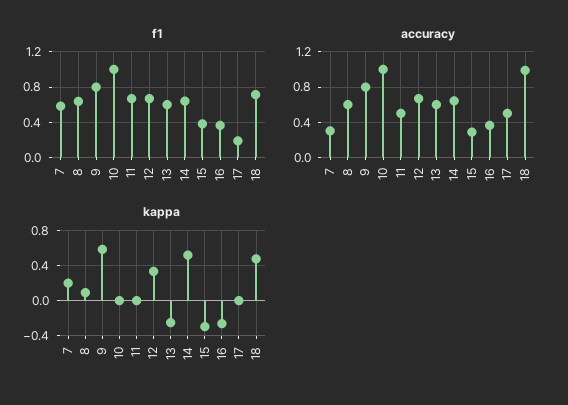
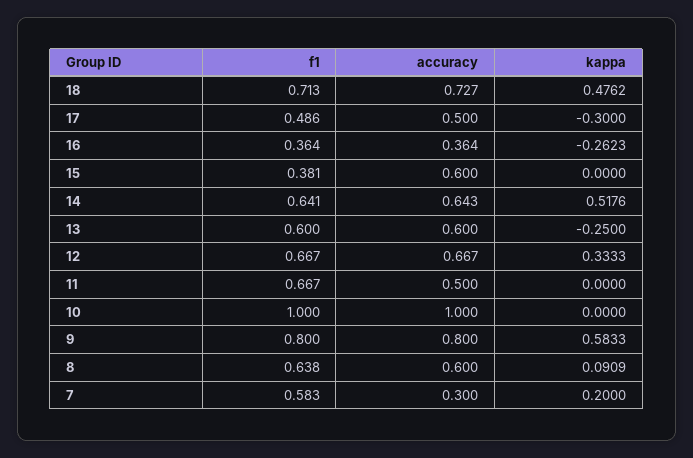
  {
    "f1": {
      "7": 0.583,
      "8": 0.638,
      "9": 0.8,
      "10": 1,
      "11": 0.667,
      "12": 0.667,
      "13": 0.6,
      "14": 0.641,
      "15": 0.381,
      "16": 0.364,
-     "17": 0.2,
+     "17": 0.486,
      "18": 0.713
    },
    "accuracy": {
      "7": 0.3,
      "8": 0.6,
      "9": 0.8,
      "10": 1,
      "11": 0.5,
      "12": 0.667,
      "13": 0.6,
      "14": 0.643,
-     "15": 0.3,
+     "15": 0.6,
      "16": 0.364,
      "17": 0.5,
-     "18": 1
+     "18": 0.727
    },
    "kappa": {
      "7": 0.2,
      "8": 0.0909,
      "9": 0.5833,
      "10": 0,
      "11": 0,
      "12": 0.3333,
      "13": -0.25,
      "14": 0.5176,
-     "15": -0.3,
+     "15": 0,
      "16": -0.2623,
-     "17": 0,
+     "17": -0.3,
      "18": 0.4762
    }
  }

